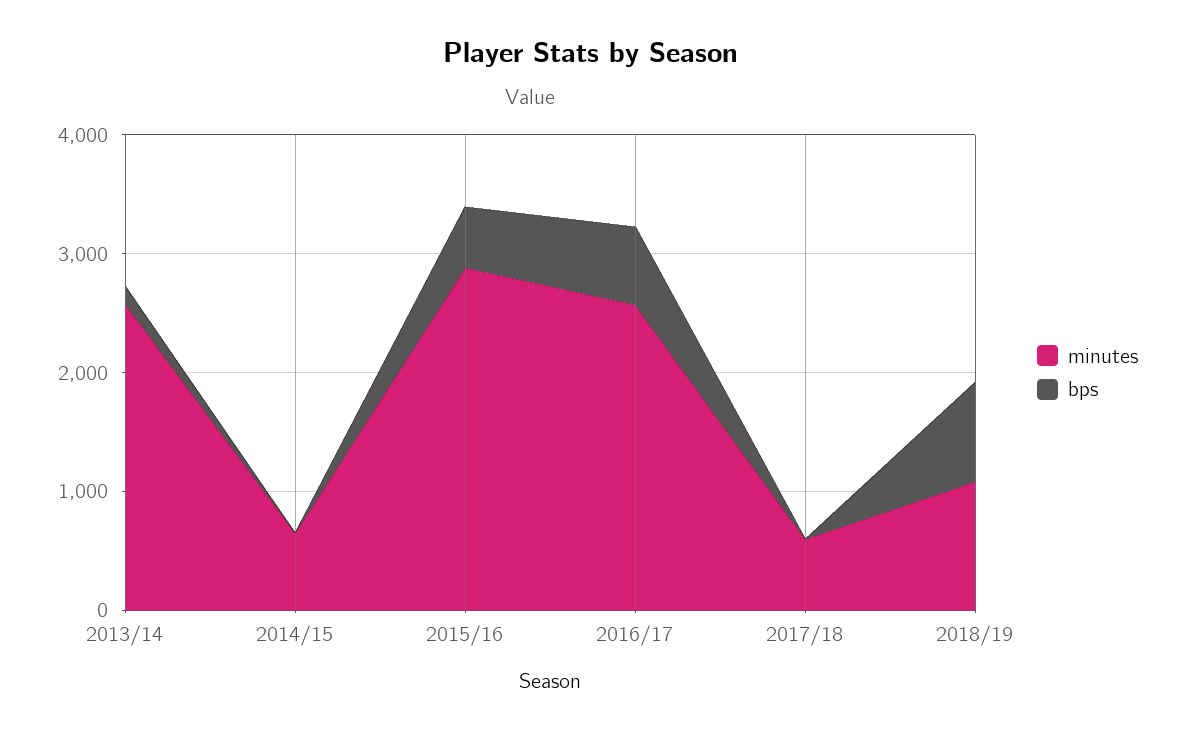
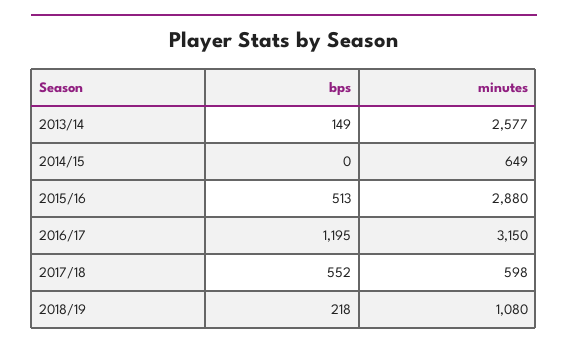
  {
    "minutes": {
      "2013/14": 2577,
      "2014/15": 649,
      "2015/16": 2880,
-     "2016/17": 2600,
+     "2016/17": 3150,
      "2017/18": 598,
      "2018/19": 1080
    },
    "bps": {
      "2013/14": 149,
      "2014/15": 0,
      "2015/16": 513,
-     "2016/17": 600,
+     "2016/17": 1195,
-     "2017/18": 0,
+     "2017/18": 552,
-     "2018/19": 800
+     "2018/19": 218
    }
  }

